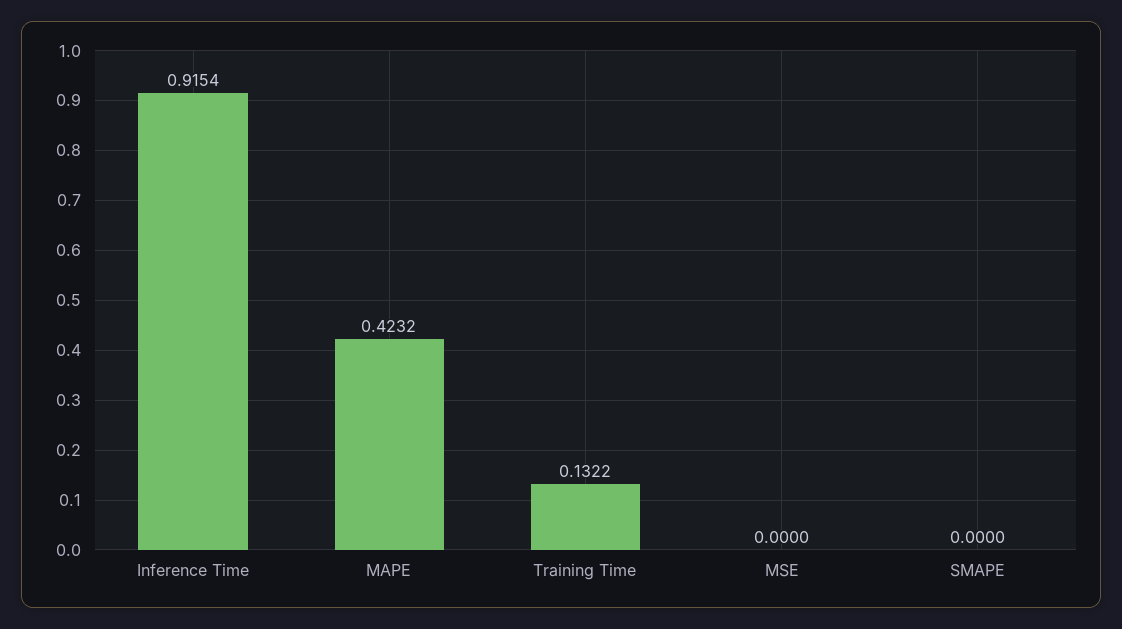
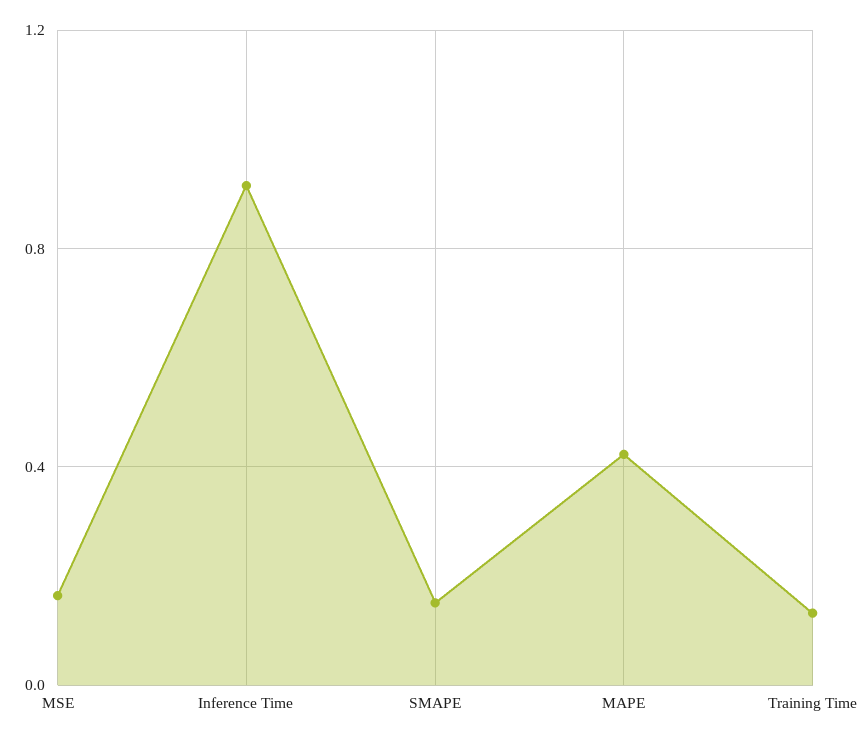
  {
    "Inference Time": 0.9154,
    "MAPE": 0.4232,
    "Training Time": 0.1322,
-   "MSE": 0,
+   "MSE": 0.15,
-   "SMAPE": 0
+   "SMAPE": 0.15
  }

